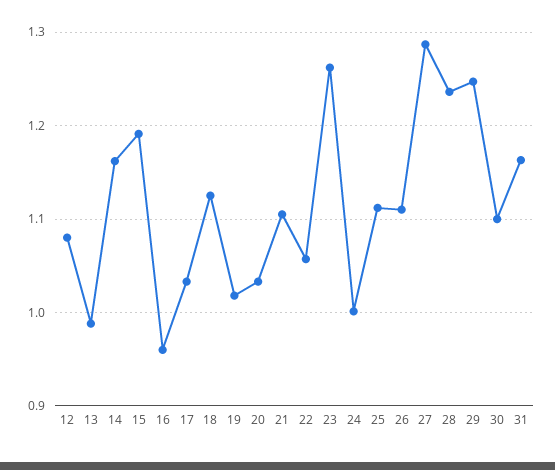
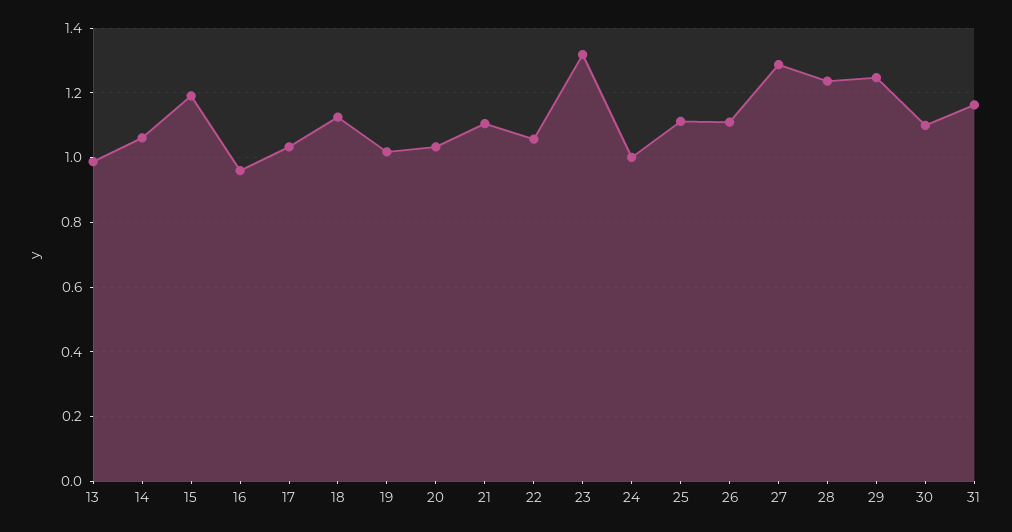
  {
-   "12": 1.08,
    "13": 0.99,
-   "14": 1.16,
+   "14": 1.06,
    "15": 1.19,
    "16": 0.96,
    "17": 1.03,
    "18": 1.13,
    "19": 1.02,
    "20": 1.03,
    "21": 1.11,
    "22": 1.06,
-   "23": 1.26,
+   "23": 1.32,
    "24": 1,
    "25": 1.11,
    "26": 1.11,
    "27": 1.29,
    "28": 1.24,
    "29": 1.25,
    "30": 1.1,
    "31": 1.16
  }

